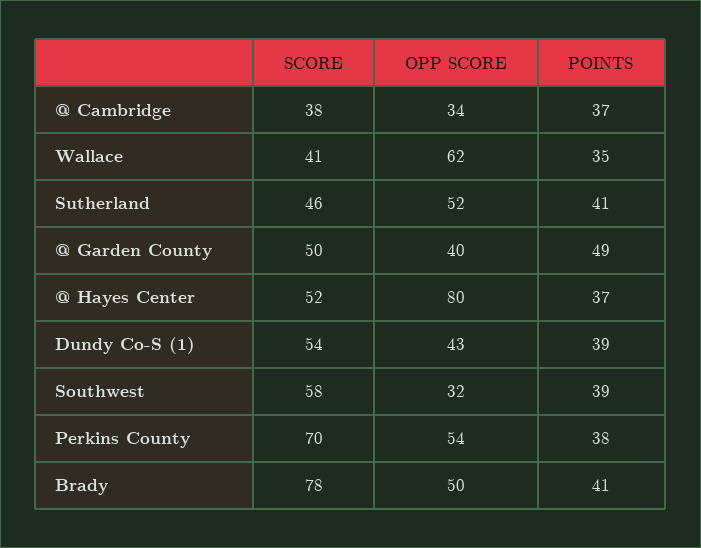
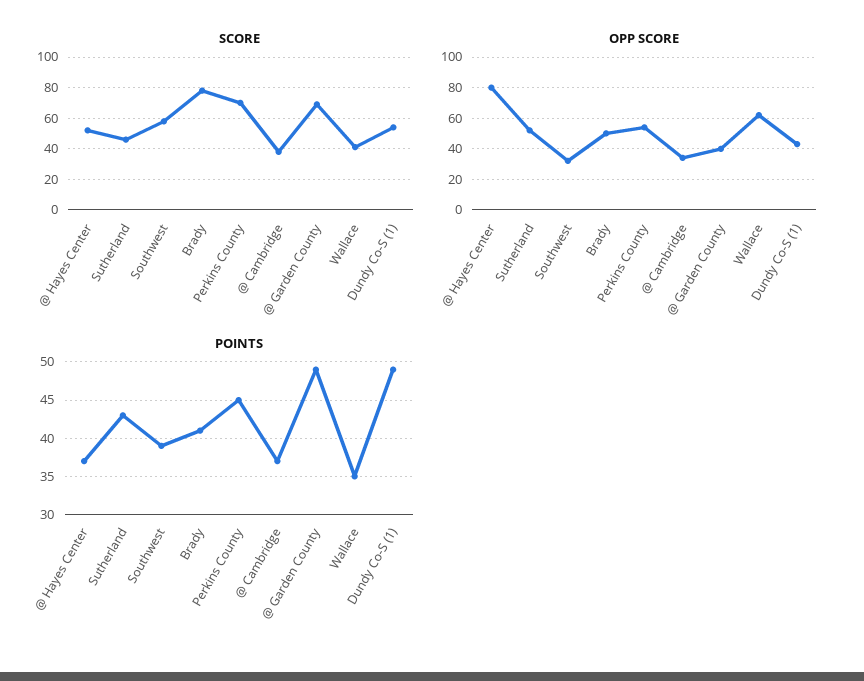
  {
    "SCORE": {
      "@ Cambridge": 38,
      "Wallace": 41,
      "Sutherland": 46,
-     "@ Garden County": 50,
+     "@ Garden County": 70,
      "@ Hayes Center": 52,
      "Dundy Co-S (1)": 54,
      "Southwest": 58,
      "Perkins County": 70,
      "Brady": 78
    },
    "OPP SCORE": {
      "@ Cambridge": 34,
      "Wallace": 62,
      "Sutherland": 52,
      "@ Garden County": 40,
      "@ Hayes Center": 80,
      "Dundy Co-S (1)": 43,
      "Southwest": 32,
      "Perkins County": 54,
      "Brady": 50
    },
    "POINTS": {
      "@ Cambridge": 37,
      "Wallace": 35,
-     "Sutherland": 41,
+     "Sutherland": 43,
      "@ Garden County": 49,
      "@ Hayes Center": 37,
-     "Dundy Co-S (1)": 39,
+     "Dundy Co-S (1)": 49,
      "Southwest": 39,
-     "Perkins County": 38,
+     "Perkins County": 45,
      "Brady": 41
    }
  }

